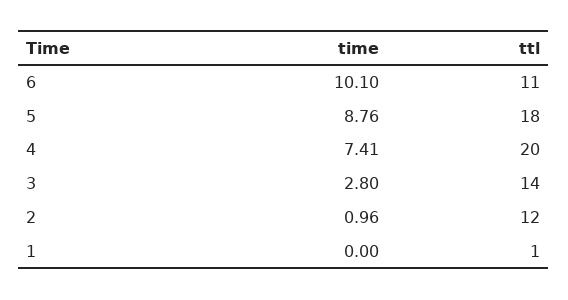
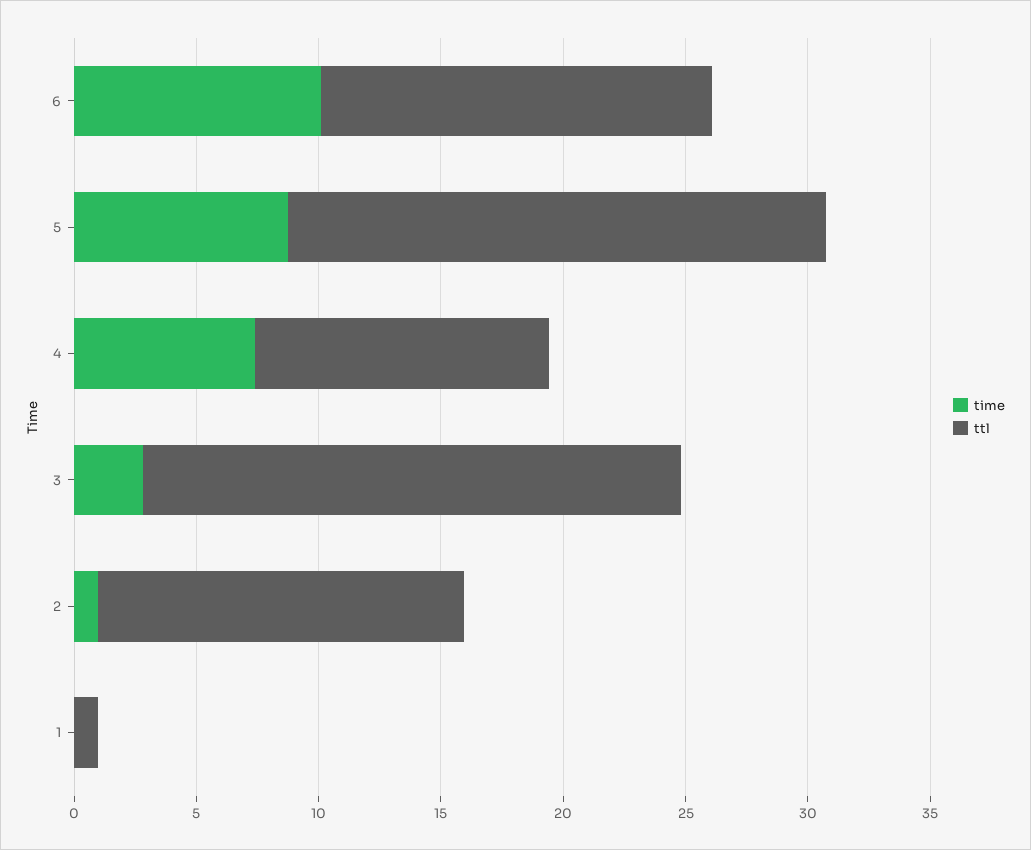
  {
    "time": {
      "6": 10.1,
      "5": 8.76,
      "4": 7.41,
      "3": 2.8,
      "2": 0.96,
      "1": 0
    },
    "ttl": {
-     "6": 11,
+     "6": 16,
-     "5": 18,
+     "5": 22,
-     "4": 20,
+     "4": 12,
-     "3": 14,
+     "3": 22,
-     "2": 12,
+     "2": 15,
      "1": 1
    }
  }

